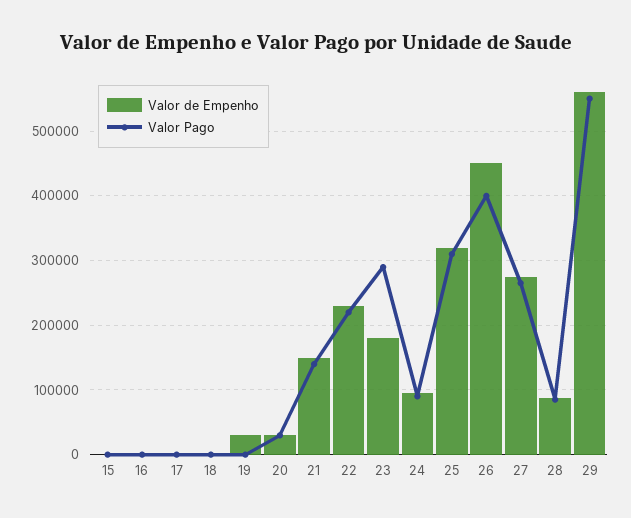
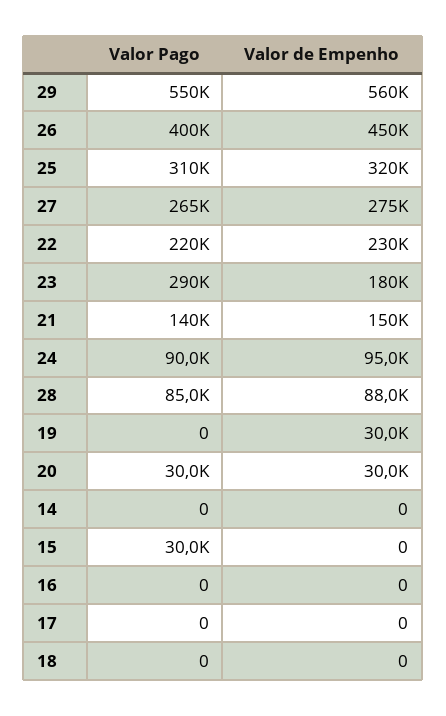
  {
    "Valor de Empenho": {
      "15": 0,
      "16": 0,
      "17": 0,
      "18": 0,
      "19": 30000,
      "20": 30000,
      "21": 150000,
      "22": 230000,
      "23": 180000,
      "24": 95000,
      "25": 320000,
      "26": 450000,
      "27": 275000,
      "28": 88000,
-     "29": 560000
+     "29": 560000,
+     "14": 0
    },
    "Valor Pago": {
-     "15": 0,
+     "15": 30000,
      "16": 0,
      "17": 0,
      "18": 0,
      "19": 0,
      "20": 30000,
      "21": 140000,
      "22": 220000,
      "23": 290000,
      "24": 90000,
      "25": 310000,
      "26": 400000,
      "27": 265000,
      "28": 85000,
-     "29": 550000
+     "29": 550000,
+     "14": 0
    }
  }

